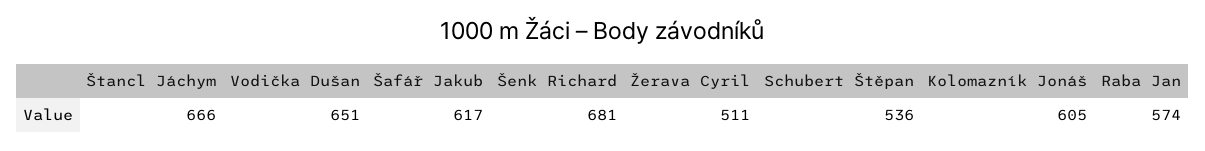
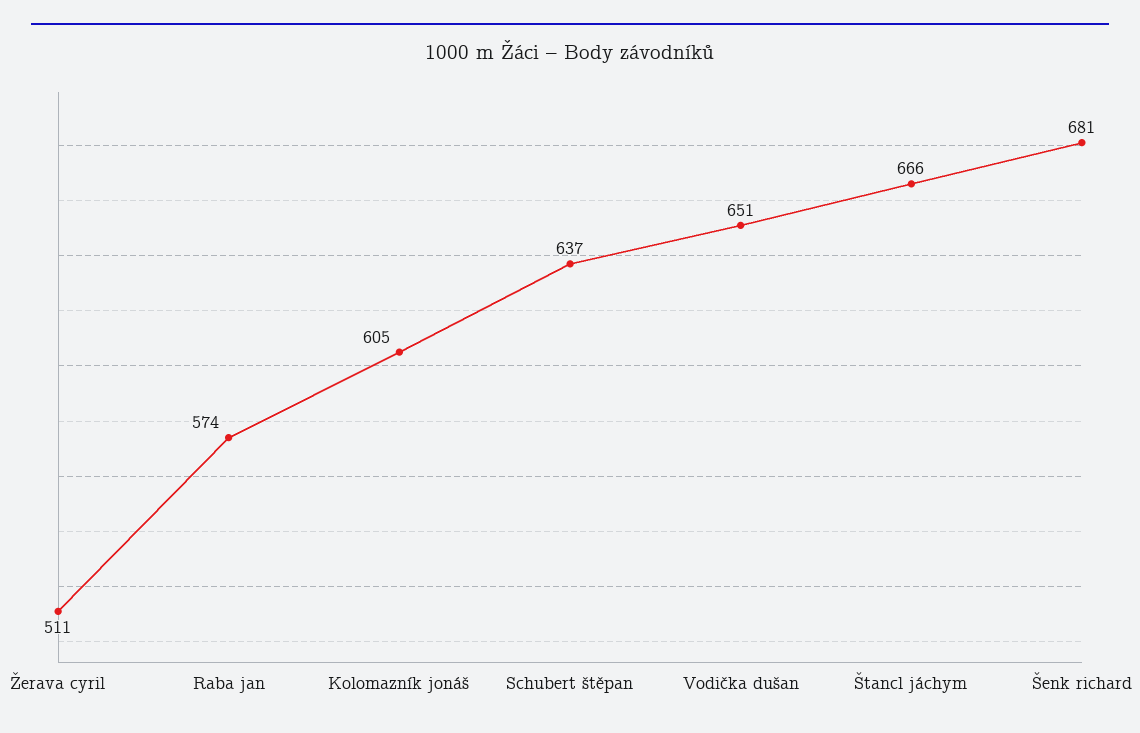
  {
    "Štancl Jáchym": 666,
    "Vodička Dušan": 651,
-   "Šafář Jakub": 617,
    "Šenk Richard": 681,
    "Žerava Cyril": 511,
-   "Schubert Štěpan": 536,
+   "Schubert Štěpan": 637,
    "Kolomazník Jonáš": 605,
    "Raba Jan": 574
  }

